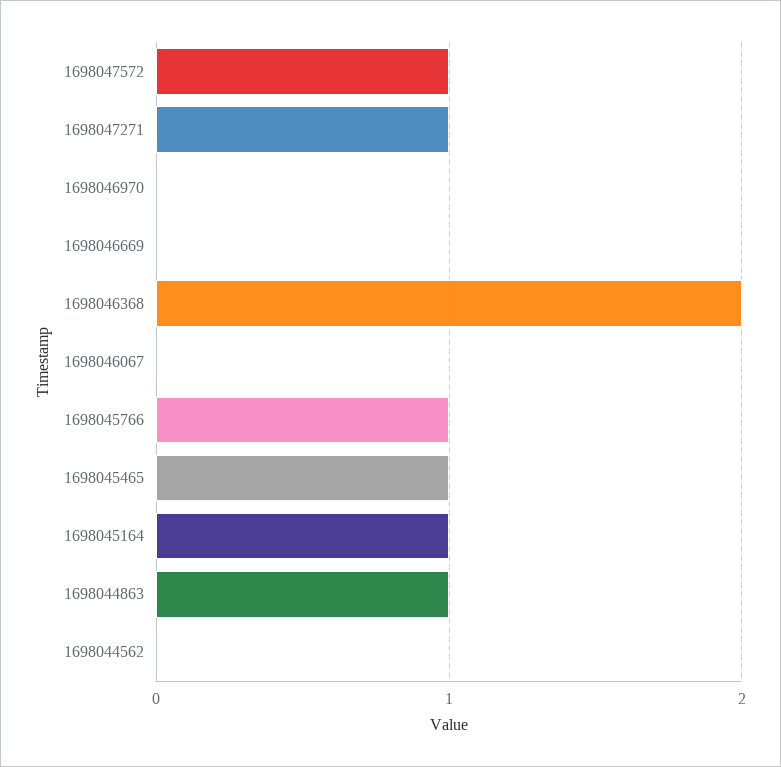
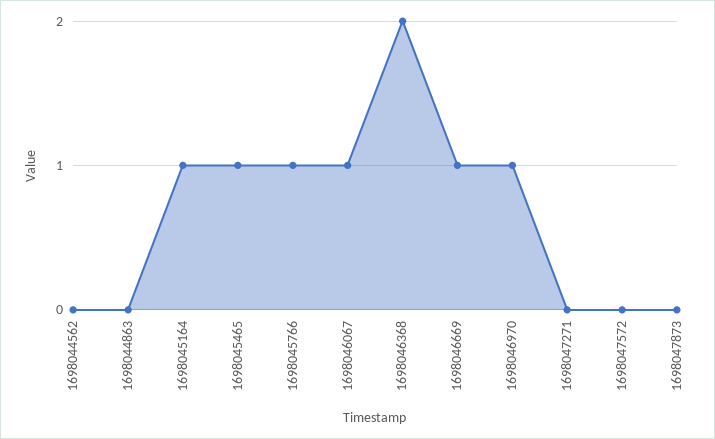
  {
-   "1698047572": 1,
+   "1698047572": 0,
-   "1698047271": 1,
+   "1698047271": 0,
-   "1698046970": 0,
+   "1698046970": 1,
-   "1698046669": 0,
+   "1698046669": 1,
    "1698046368": 2,
-   "1698046067": 0,
+   "1698046067": 1,
    "1698045766": 1,
    "1698045465": 1,
    "1698045164": 1,
-   "1698044863": 1,
+   "1698044863": 0,
-   "1698044562": 0
+   "1698044562": 0,
+   "1698047873": 0
  }

